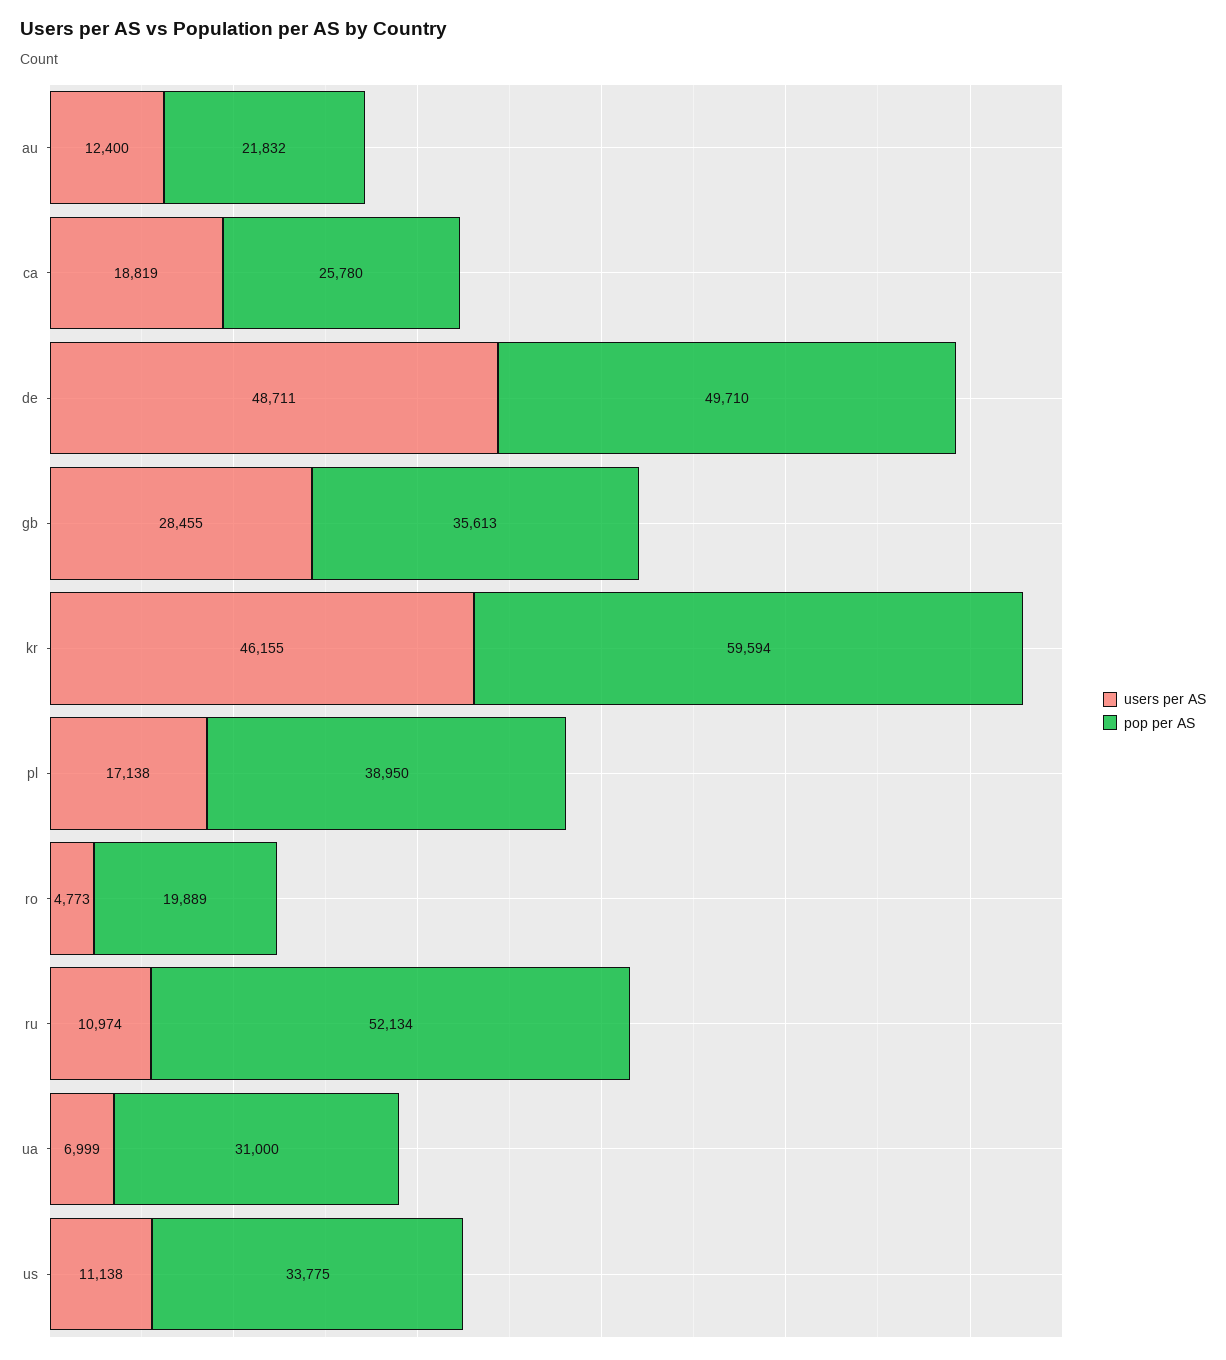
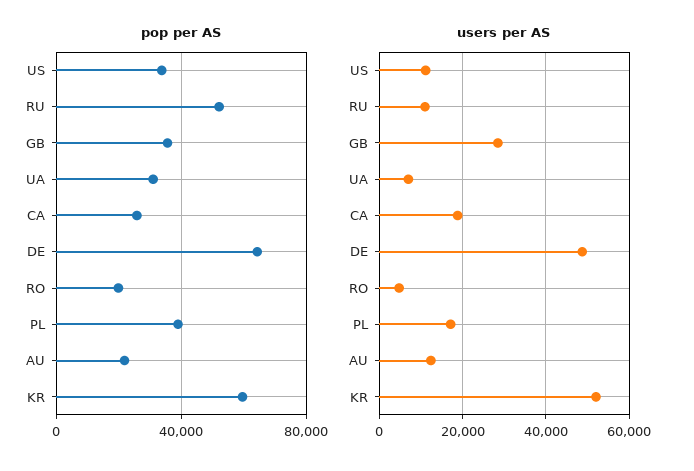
  {
    "users per AS": {
      "au": 12400,
      "ca": 18819,
      "de": 48711,
      "gb": 28455,
-     "kr": 46155,
+     "kr": 52000,
      "pl": 17138,
      "ro": 4773,
      "ru": 10974,
      "ua": 6999,
      "us": 11138
    },
    "pop per AS": {
      "au": 21832,
      "ca": 25780,
-     "de": 49710,
+     "de": 65000,
      "gb": 35613,
      "kr": 59594,
      "pl": 38950,
      "ro": 19889,
      "ru": 52134,
      "ua": 31000,
      "us": 33775
    }
  }

